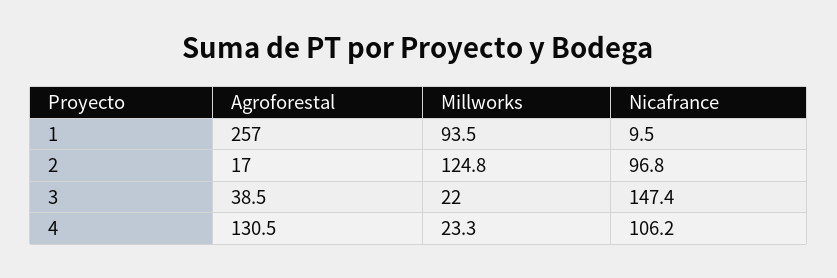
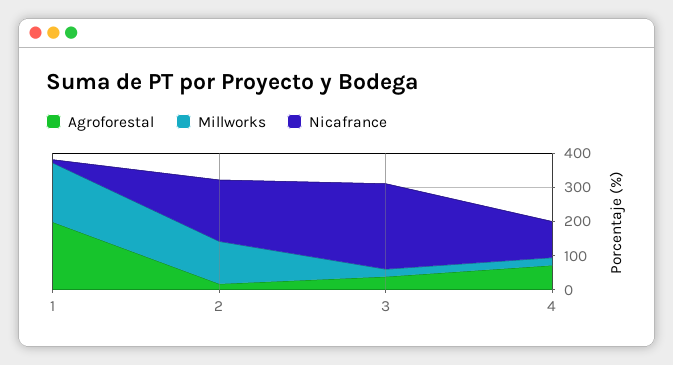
  {
    "Agroforestal": {
-     "1": 257,
+     "1": 200,
      "2": 17,
      "3": 38.5,
-     "4": 130.5
+     "4": 75
    },
    "Millworks": {
-     "1": 93.5,
+     "1": 175,
      "2": 124.8,
      "3": 22,
      "4": 23.3
    },
    "Nicafrance": {
      "1": 9.5,
-     "2": 96.8,
+     "2": 175,
-     "3": 147.4,
+     "3": 250,
      "4": 106.2
    }
  }

